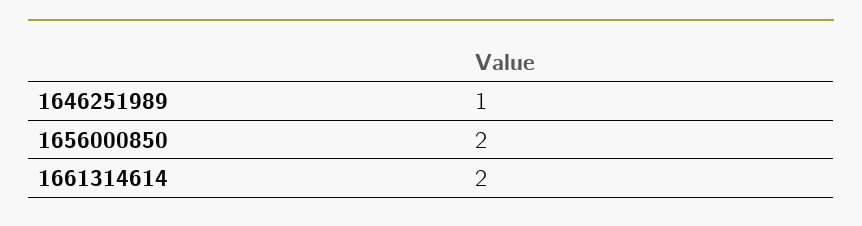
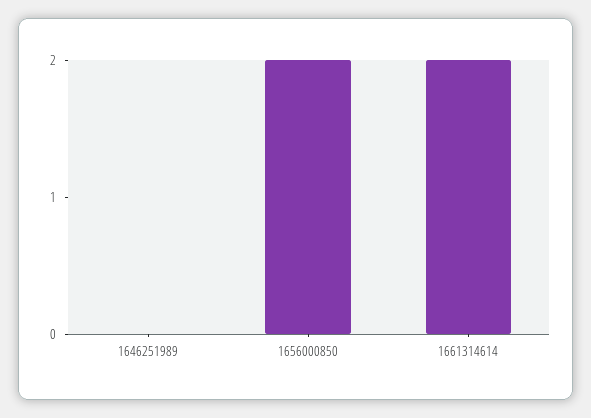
  {
-   "1646251989": 1,
+   "1646251989": 0,
    "1656000850": 2,
    "1661314614": 2
  }

